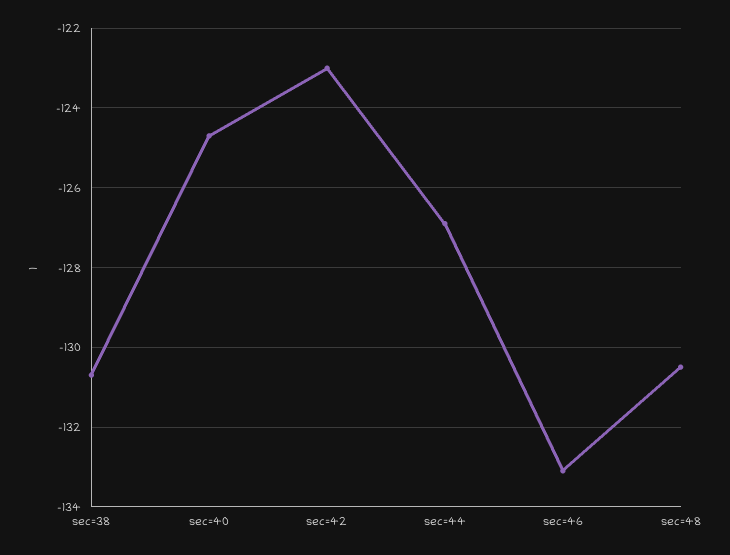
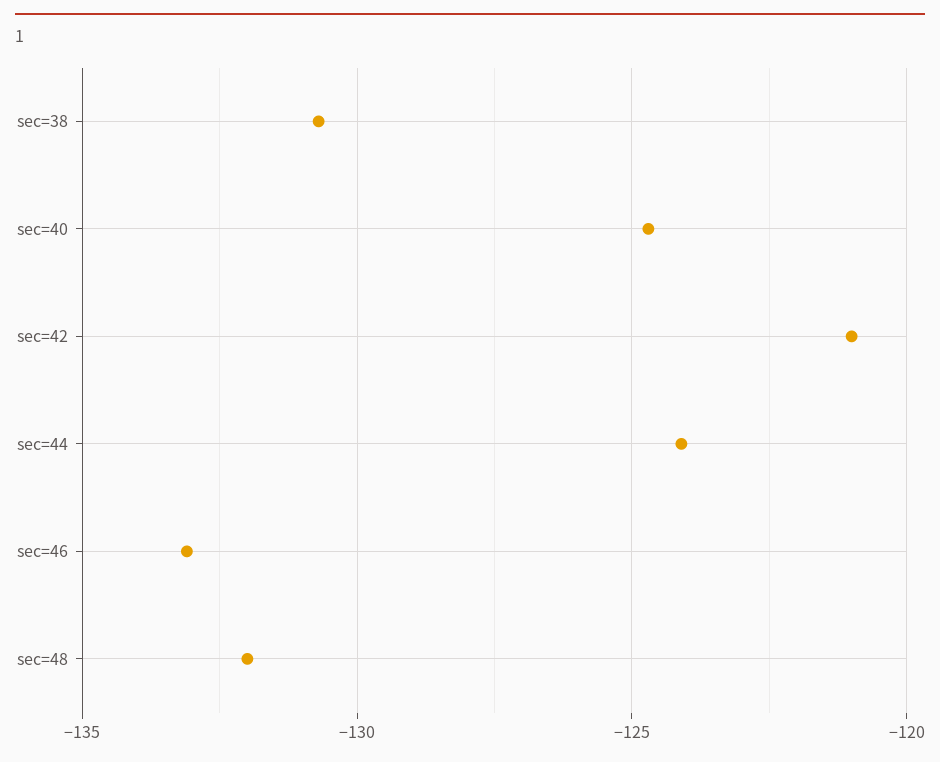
  {
    "sec=38": -130.5,
    "sec=40": -124.5,
-   "sec=42": -123,
+   "sec=42": -121,
-   "sec=44": -127,
+   "sec=44": -124,
    "sec=46": -133,
-   "sec=48": -130.5
+   "sec=48": -132
  }

